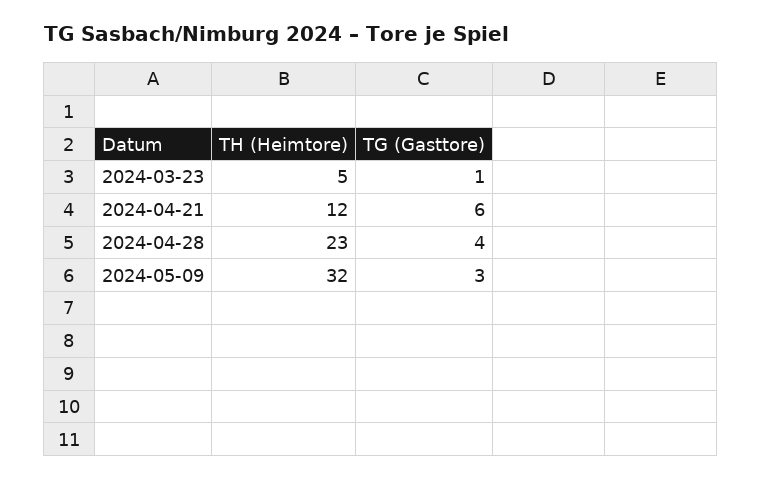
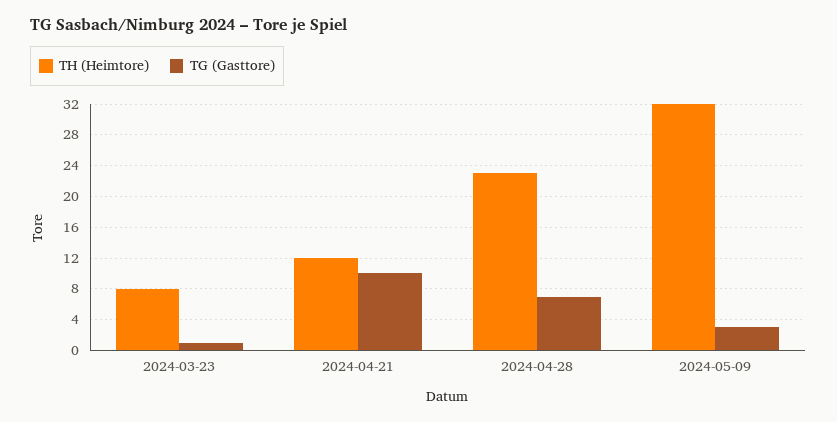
  {
    "TH (Heimtore)": {
-     "2024-03-23": 5,
+     "2024-03-23": 8,
      "2024-04-21": 12,
      "2024-04-28": 23,
      "2024-05-09": 32
    },
    "TG (Gasttore)": {
      "2024-03-23": 1,
-     "2024-04-21": 6,
+     "2024-04-21": 10,
-     "2024-04-28": 4,
+     "2024-04-28": 7,
      "2024-05-09": 3
    }
  }

